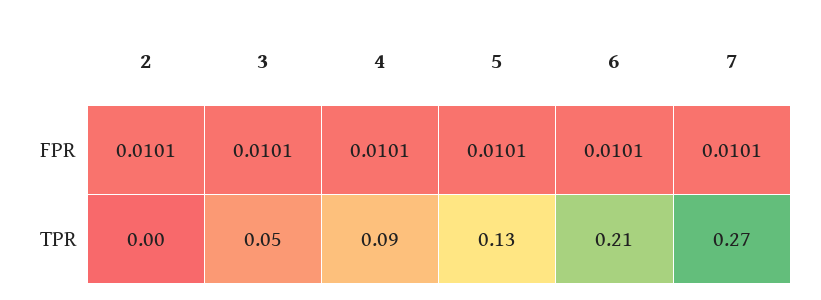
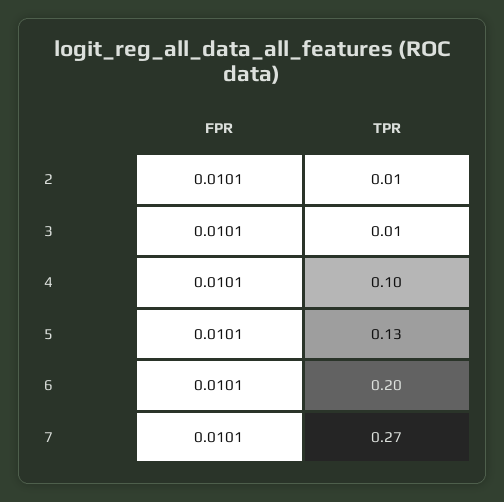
  {
    "2": {
      "FPR": 0.0101,
-     "TPR": 0
+     "TPR": 0.01
    },
    "3": {
      "FPR": 0.0101,
-     "TPR": 0.05
+     "TPR": 0.01
    },
    "4": {
      "FPR": 0.0101,
-     "TPR": 0.09
+     "TPR": 0.1
    },
    "5": {
      "FPR": 0.0101,
      "TPR": 0.13
    },
    "6": {
      "FPR": 0.0101,
-     "TPR": 0.21
+     "TPR": 0.2
    },
    "7": {
      "FPR": 0.0101,
      "TPR": 0.27
    }
  }

